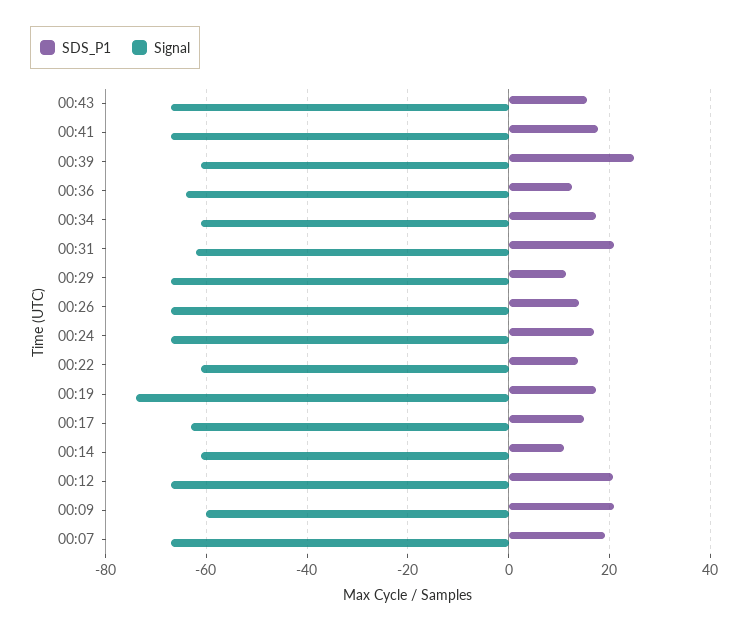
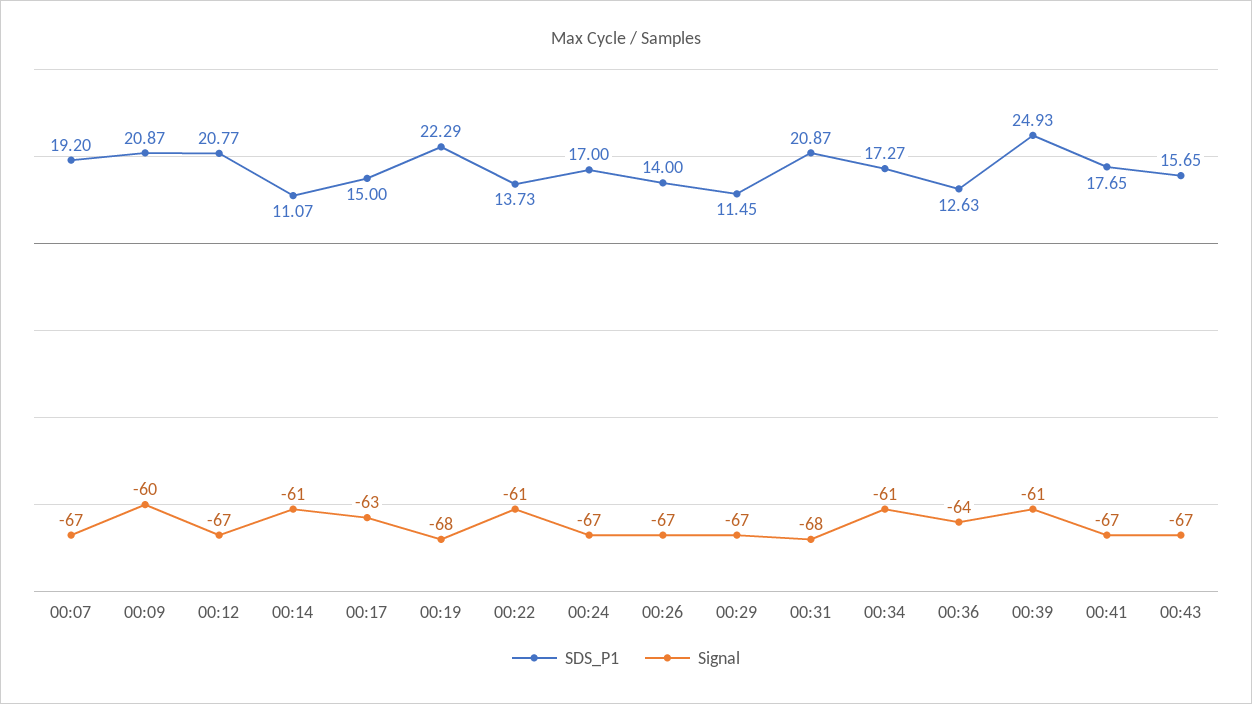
  {
    "SDS_P1": {
      "00:43": 15.65,
      "00:41": 17.65,
      "00:39": 24.93,
      "00:36": 12.63,
      "00:34": 17.27,
      "00:31": 20.87,
      "00:29": 11.45,
      "00:26": 14,
      "00:24": 17,
      "00:22": 13.73,
-     "00:19": 18,
+     "00:19": 22.29,
      "00:17": 15,
      "00:14": 11.07,
      "00:12": 20.77,
      "00:09": 20.87,
      "00:07": 19.2
    },
    "Signal": {
      "00:43": -67,
      "00:41": -67,
      "00:39": -61,
      "00:36": -64,
      "00:34": -61,
-     "00:31": -62,
+     "00:31": -68,
      "00:29": -67,
      "00:26": -67,
      "00:24": -67,
      "00:22": -61,
-     "00:19": -74,
+     "00:19": -68,
      "00:17": -63,
      "00:14": -61,
      "00:12": -67,
      "00:09": -60,
      "00:07": -67
    }
  }

